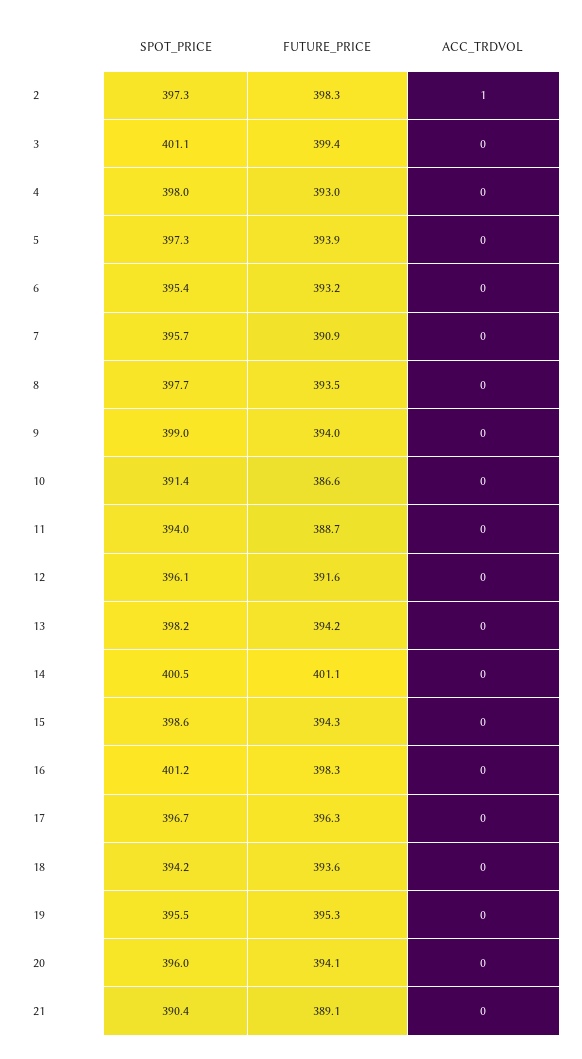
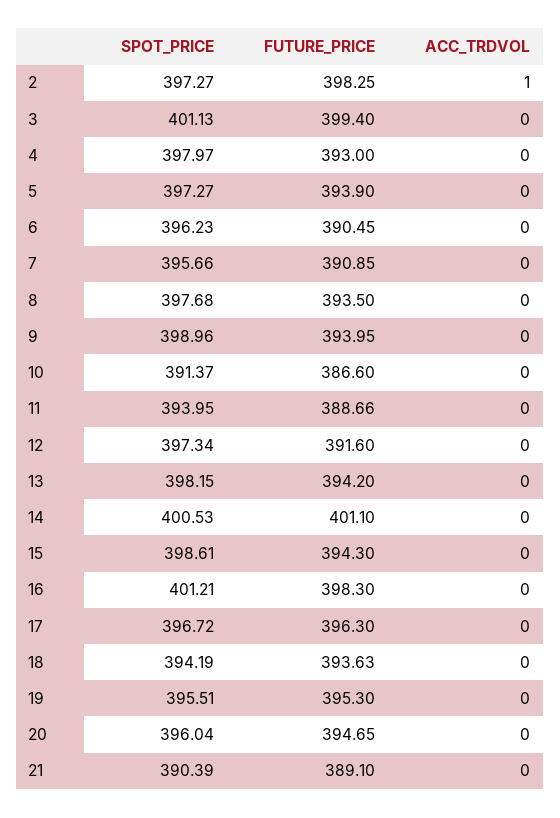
  {
    "SPOT_PRICE": {
      "2": 397.27,
      "3": 401.13,
      "4": 397.97,
      "5": 397.27,
-     "6": 395.4,
+     "6": 396.23,
      "7": 395.66,
      "8": 397.68,
      "9": 398.96,
      "10": 391.37,
      "11": 393.95,
-     "12": 396.1,
+     "12": 397.34,
      "13": 398.15,
      "14": 400.53,
      "15": 398.61,
      "16": 401.21,
      "17": 396.72,
      "18": 394.19,
      "19": 395.51,
      "20": 396.04,
      "21": 390.39
    },
    "FUTURE_PRICE": {
      "2": 398.25,
      "3": 399.4,
      "4": 393,
      "5": 393.9,
-     "6": 393.2,
+     "6": 390.45,
      "7": 390.85,
      "8": 393.5,
      "9": 393.95,
      "10": 386.6,
      "11": 388.66,
      "12": 391.6,
      "13": 394.2,
      "14": 401.1,
      "15": 394.3,
      "16": 398.3,
      "17": 396.3,
      "18": 393.63,
      "19": 395.3,
-     "20": 394.1,
+     "20": 394.65,
      "21": 389.1
    },
    "ACC_TRDVOL": {
      "2": 1,
      "3": 0,
      "4": 0,
      "5": 0,
      "6": 0,
      "7": 0,
      "8": 0,
      "9": 0,
      "10": 0,
      "11": 0,
      "12": 0,
      "13": 0,
      "14": 0,
      "15": 0,
      "16": 0,
      "17": 0,
      "18": 0,
      "19": 0,
      "20": 0,
      "21": 0
    }
  }

